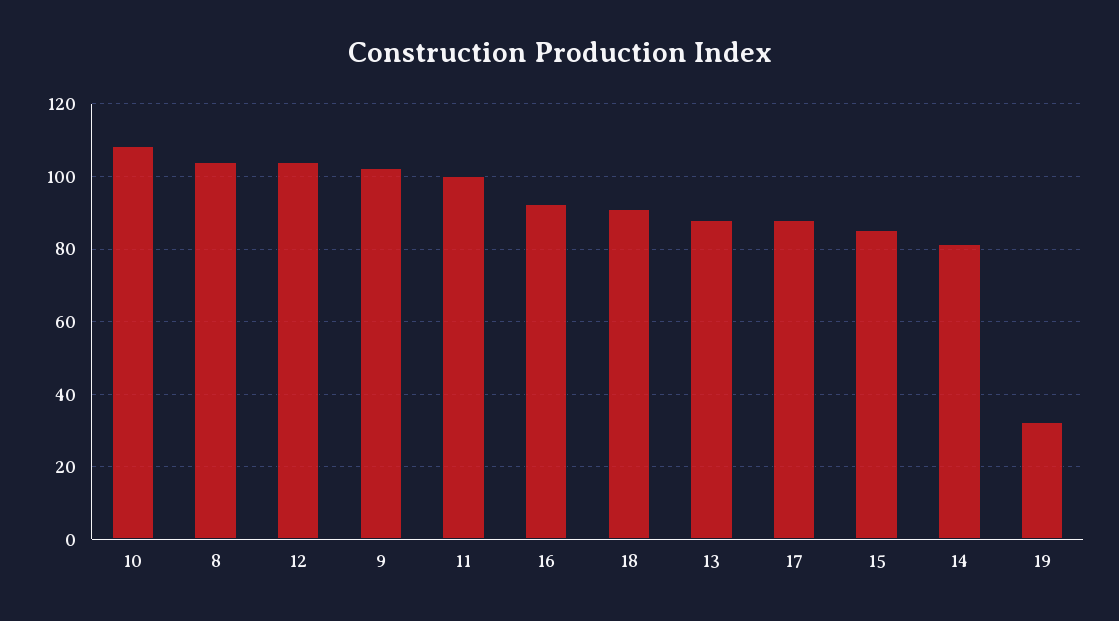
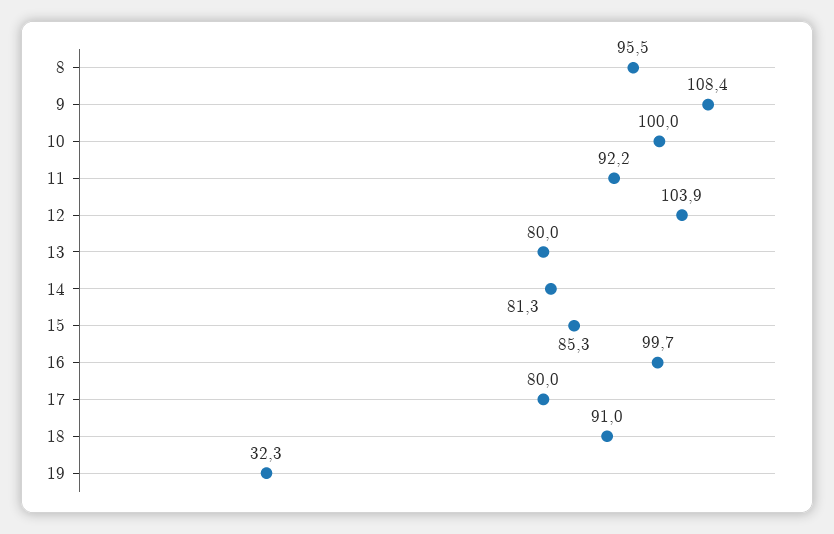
  {
-   "10": 108,
+   "10": 100,
-   "8": 104,
+   "8": 95.5,
    "12": 103.9,
-   "9": 102,
+   "9": 108.4,
-   "11": 100,
+   "11": 92.2,
-   "16": 92,
+   "16": 99.7,
    "18": 91,
-   "13": 88,
+   "13": 80,
-   "17": 88,
+   "17": 80,
    "15": 85.3,
    "14": 81.3,
    "19": 32.3
  }

